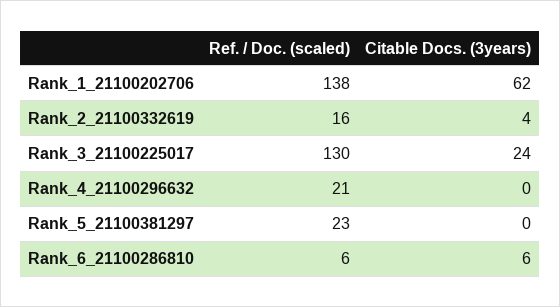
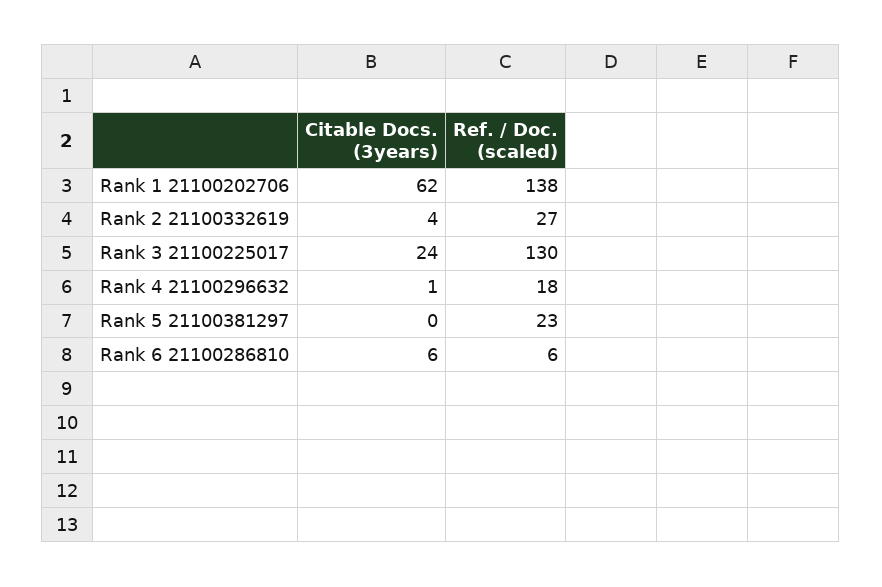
  {
    "Ref. / Doc. (scaled)": {
      "Rank_1_21100202706": 138,
-     "Rank_2_21100332619": 16,
+     "Rank_2_21100332619": 27,
      "Rank_3_21100225017": 130,
-     "Rank_4_21100296632": 21,
+     "Rank_4_21100296632": 18,
      "Rank_5_21100381297": 23,
      "Rank_6_21100286810": 6
    },
    "Citable Docs. (3years)": {
      "Rank_1_21100202706": 62,
      "Rank_2_21100332619": 4,
      "Rank_3_21100225017": 24,
-     "Rank_4_21100296632": 0,
+     "Rank_4_21100296632": 1,
      "Rank_5_21100381297": 0,
      "Rank_6_21100286810": 6
    }
  }

